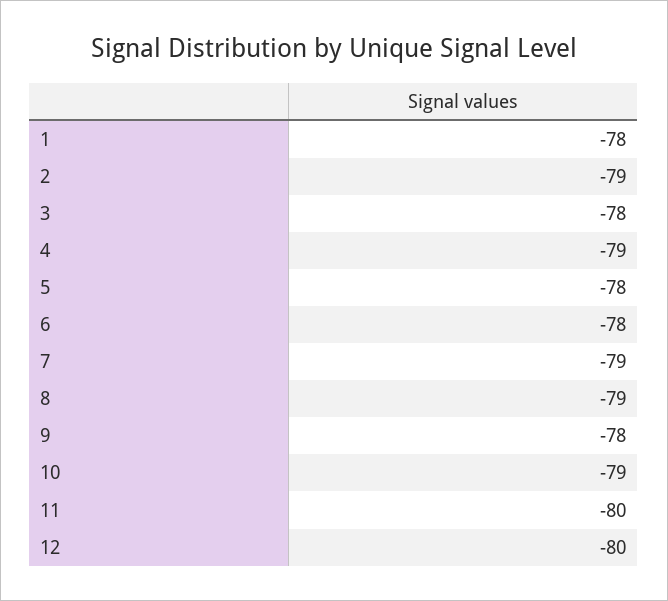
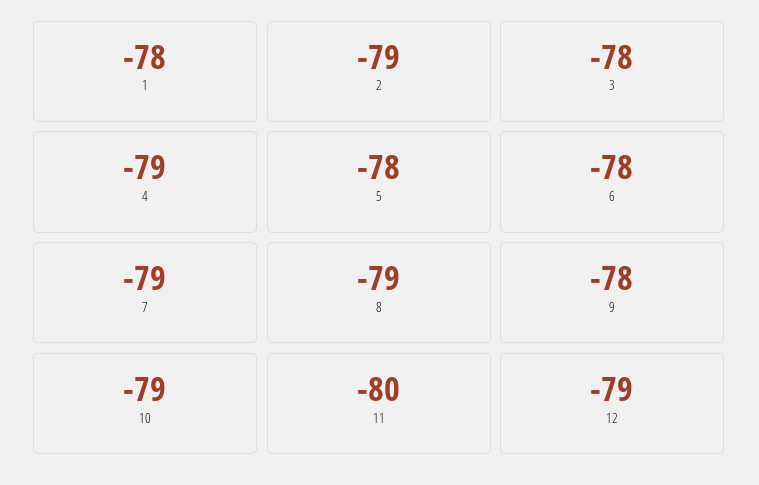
  {
    "1": -78,
    "2": -79,
    "3": -78,
    "4": -79,
    "5": -78,
    "6": -78,
    "7": -79,
    "8": -79,
    "9": -78,
    "10": -79,
    "11": -80,
-   "12": -80
+   "12": -79
  }

